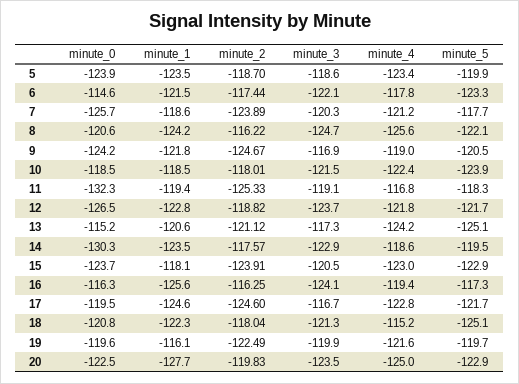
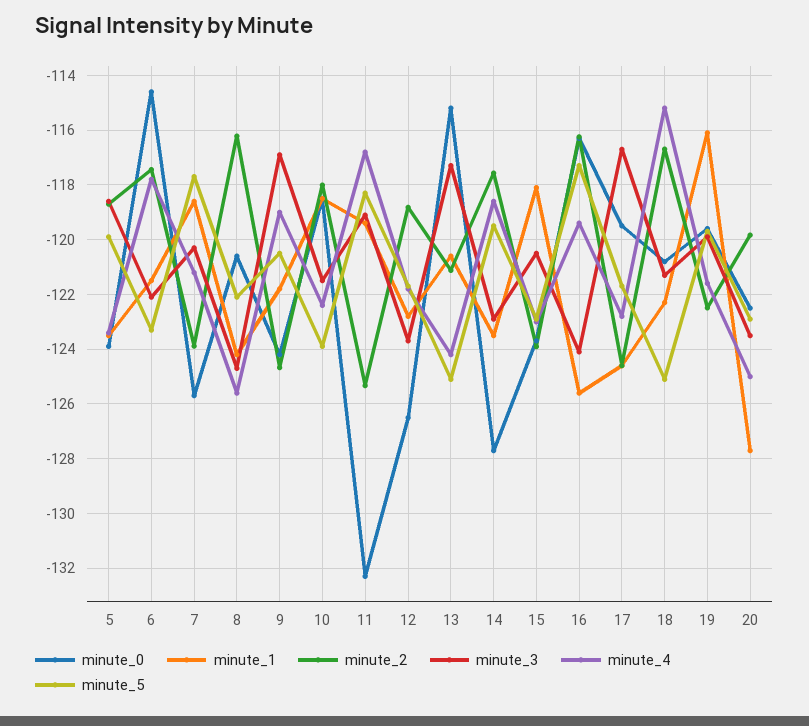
  {
    "minute_0": {
      "5": -123.9,
      "6": -114.6,
      "7": -125.7,
      "8": -120.6,
      "9": -124.2,
      "10": -118.5,
      "11": -132.3,
      "12": -126.5,
      "13": -115.2,
-     "14": -130.3,
+     "14": -127.75,
      "15": -123.7,
      "16": -116.3,
      "17": -119.5,
      "18": -120.8,
      "19": -119.6,
      "20": -122.5
    },
    "minute_1": {
      "5": -123.5,
      "6": -121.5,
      "7": -118.6,
      "8": -124.2,
      "9": -121.8,
      "10": -118.5,
      "11": -119.4,
      "12": -122.8,
      "13": -120.6,
      "14": -123.5,
      "15": -118.1,
      "16": -125.6,
      "17": -124.6,
      "18": -122.3,
      "19": -116.1,
      "20": -127.7
    },
    "minute_2": {
      "5": -118.7,
      "6": -117.44,
      "7": -123.89,
      "8": -116.22,
      "9": -124.67,
      "10": -118.01,
      "11": -125.33,
      "12": -118.82,
      "13": -121.12,
      "14": -117.57,
      "15": -123.91,
      "16": -116.25,
      "17": -124.6,
-     "18": -118.04,
+     "18": -116.75,
      "19": -122.49,
      "20": -119.83
    },
    "minute_3": {
      "5": -118.6,
      "6": -122.1,
      "7": -120.3,
      "8": -124.7,
      "9": -116.9,
      "10": -121.5,
      "11": -119.1,
      "12": -123.7,
      "13": -117.3,
      "14": -122.9,
      "15": -120.5,
      "16": -124.1,
      "17": -116.7,
      "18": -121.3,
      "19": -119.9,
      "20": -123.5
    },
    "minute_4": {
      "5": -123.4,
      "6": -117.8,
      "7": -121.2,
      "8": -125.6,
      "9": -119,
      "10": -122.4,
      "11": -116.8,
      "12": -121.8,
      "13": -124.2,
      "14": -118.6,
      "15": -123,
      "16": -119.4,
      "17": -122.8,
      "18": -115.2,
      "19": -121.6,
      "20": -125
    },
    "minute_5": {
      "5": -119.9,
      "6": -123.3,
      "7": -117.7,
      "8": -122.1,
      "9": -120.5,
      "10": -123.9,
      "11": -118.3,
      "12": -121.7,
      "13": -125.1,
      "14": -119.5,
      "15": -122.9,
      "16": -117.3,
      "17": -121.7,
      "18": -125.1,
      "19": -119.7,
      "20": -122.9
    }
  }

